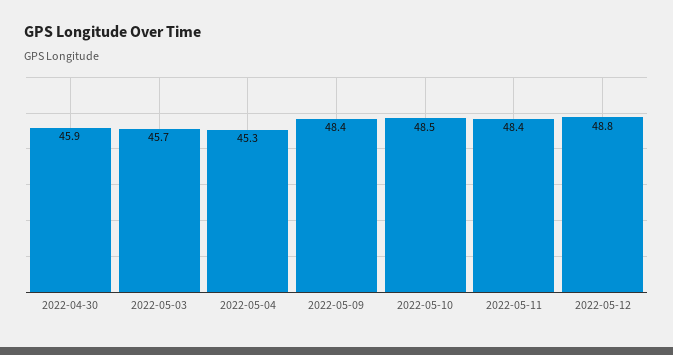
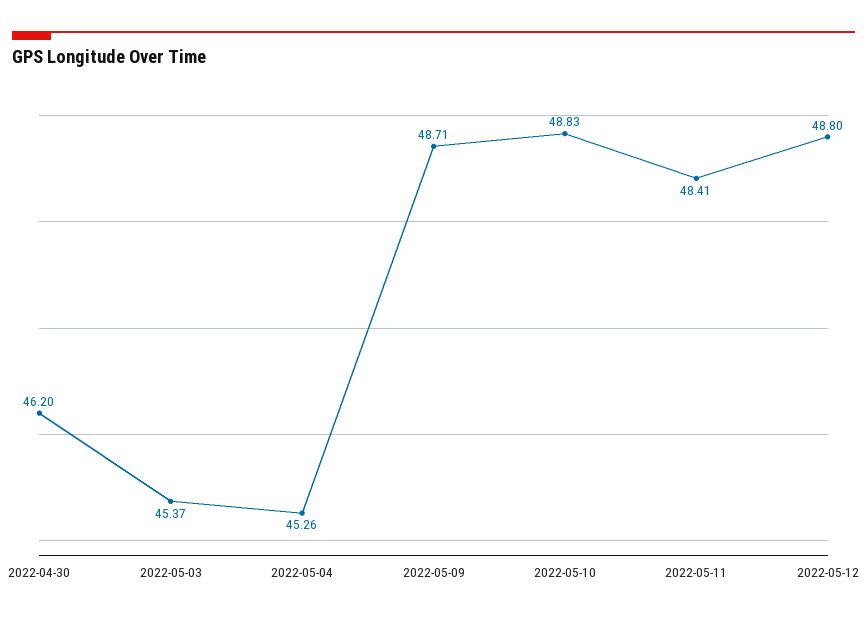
  {
-   "2022-04-30": 45.9,
+   "2022-04-30": 46.2,
-   "2022-05-03": 45.7,
+   "2022-05-03": 45.37,
    "2022-05-04": 45.26,
-   "2022-05-09": 48.4,
+   "2022-05-09": 48.71,
-   "2022-05-10": 48.5,
+   "2022-05-10": 48.83,
    "2022-05-11": 48.41,
    "2022-05-12": 48.8
  }

